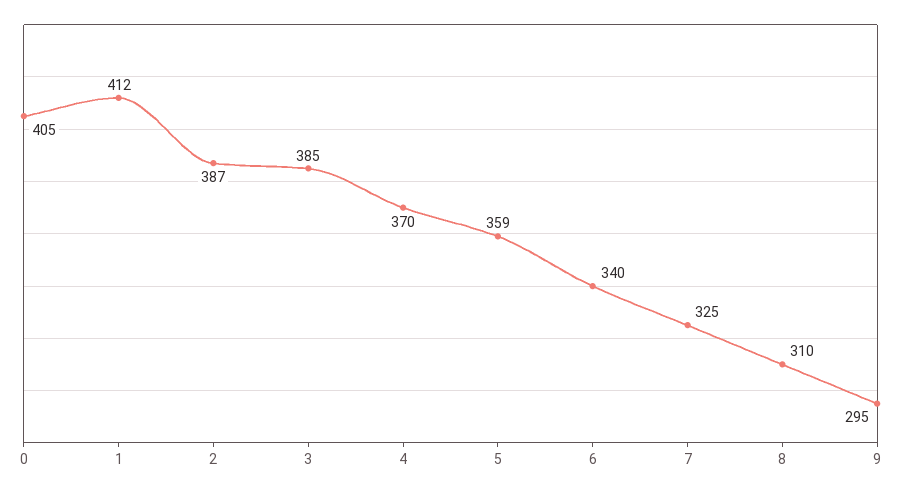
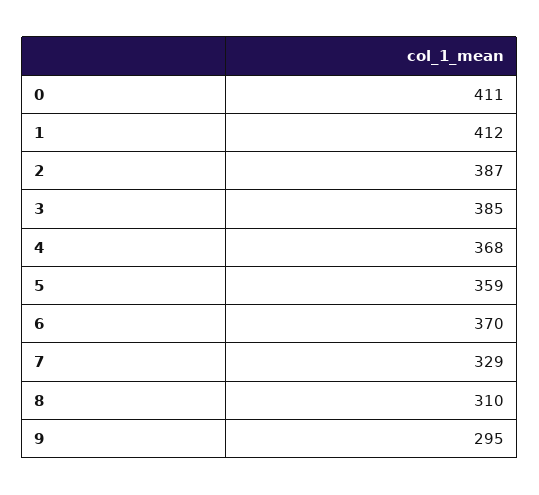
  {
-   "0": 405,
+   "0": 411,
    "1": 412,
    "2": 387,
    "3": 385,
-   "4": 370,
+   "4": 368,
    "5": 359,
-   "6": 340,
+   "6": 370,
-   "7": 325,
+   "7": 329,
    "8": 310,
    "9": 295
  }

